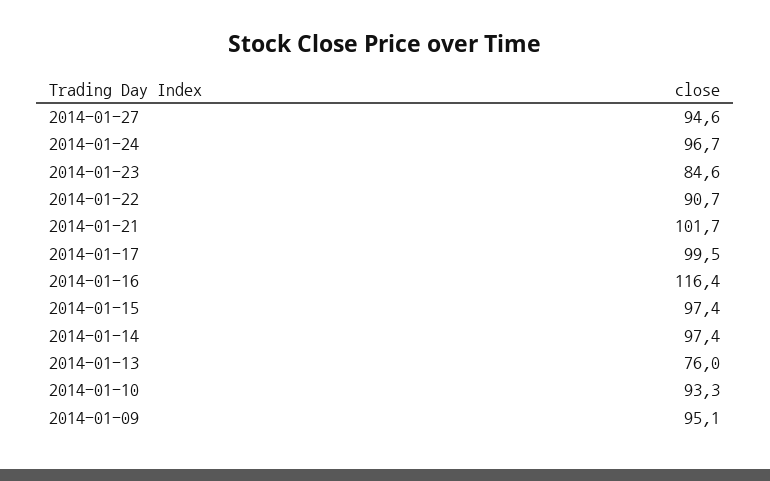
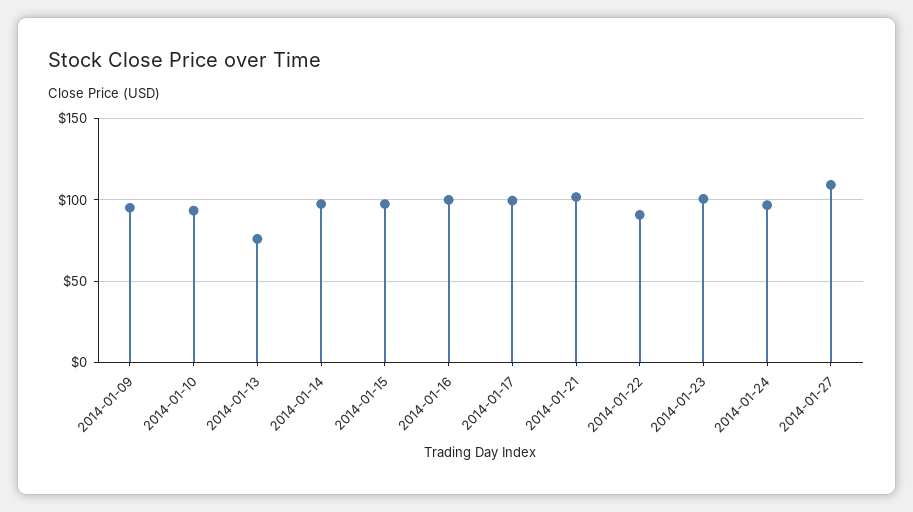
  {
-   "2014-01-27": 94.6,
+   "2014-01-27": 110,
    "2014-01-24": 96.7,
-   "2014-01-23": 84.6,
+   "2014-01-23": 100,
    "2014-01-22": 90.7,
    "2014-01-21": 101.7,
    "2014-01-17": 99.5,
-   "2014-01-16": 116.4,
+   "2014-01-16": 100,
    "2014-01-15": 97.4,
    "2014-01-14": 97.4,
    "2014-01-13": 76,
    "2014-01-10": 93.3,
    "2014-01-09": 95.1
  }

